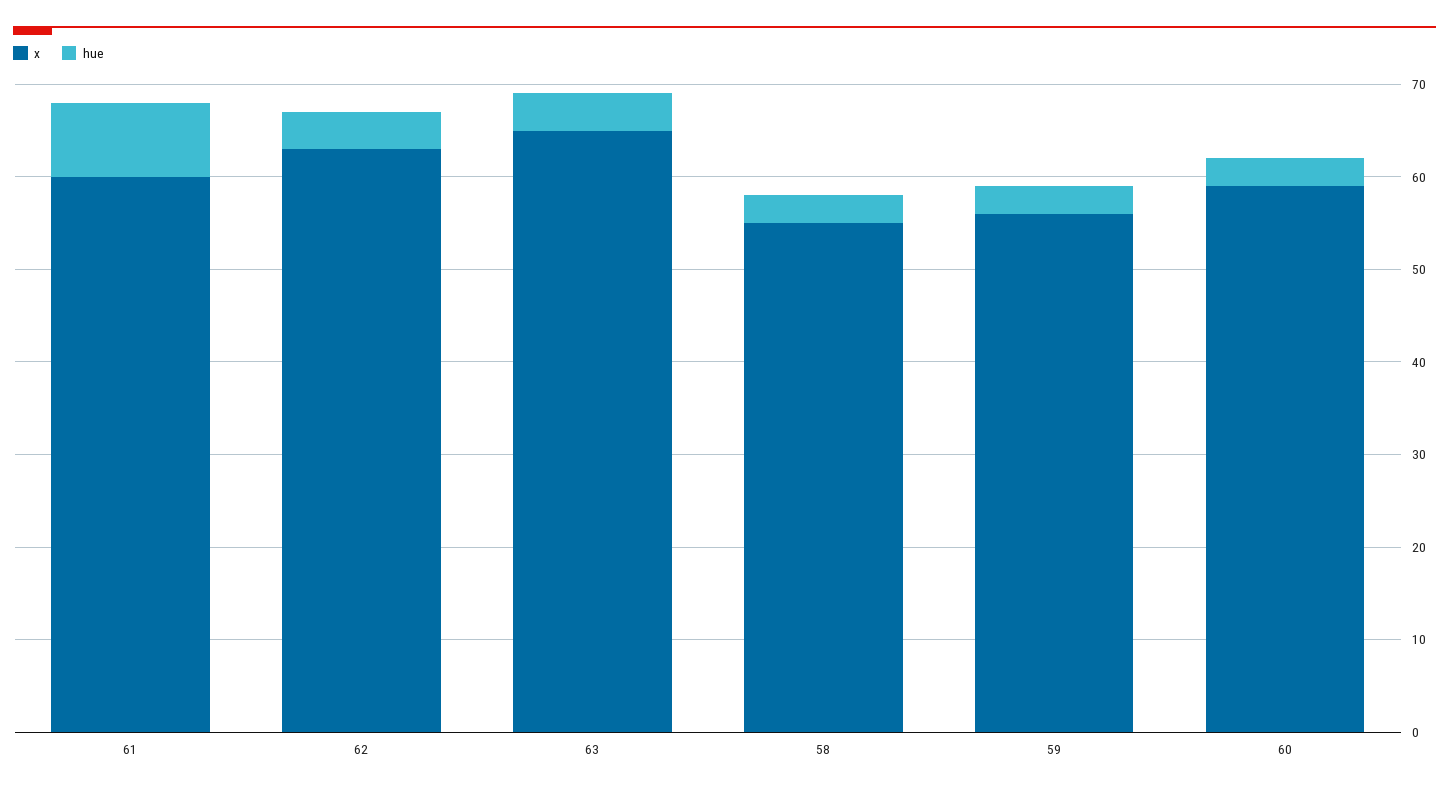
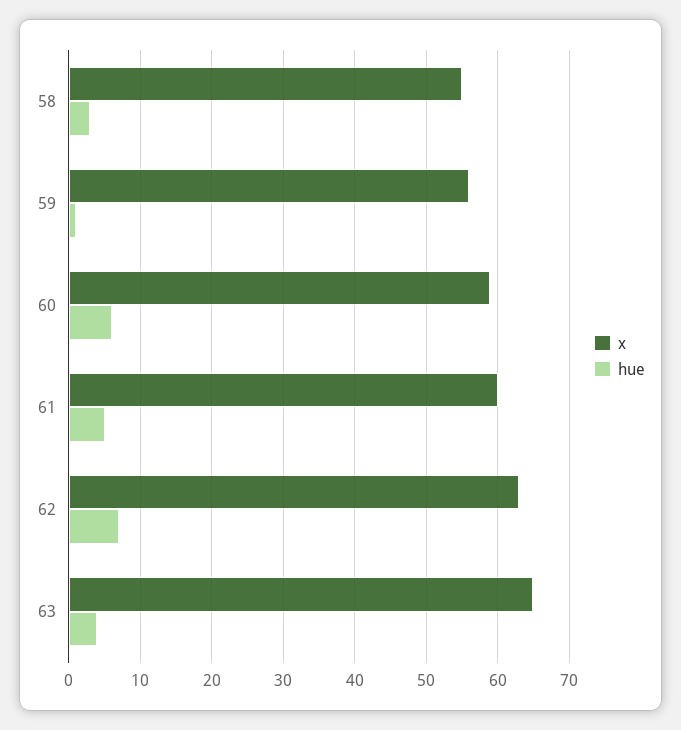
  {
    "x": {
      "61": 60,
      "62": 63,
      "63": 65,
      "58": 55,
      "59": 56,
      "60": 59
    },
    "hue": {
-     "61": 8,
+     "61": 5,
-     "62": 4,
+     "62": 7,
      "63": 4,
      "58": 3,
-     "59": 3,
+     "59": 1,
-     "60": 3
+     "60": 6
    }
  }

